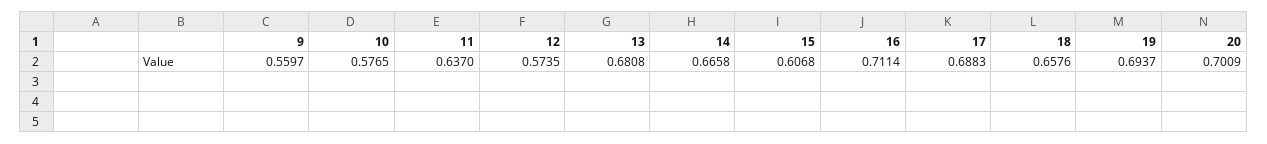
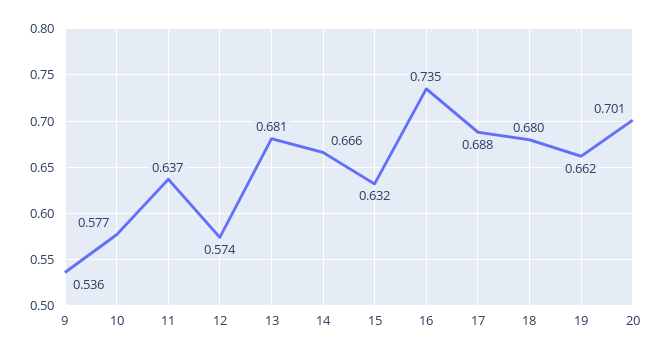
  {
-   "9": 0.5597,
+   "9": 0.536,
    "10": 0.5765,
    "11": 0.637,
    "12": 0.5735,
    "13": 0.6808,
    "14": 0.6658,
-   "15": 0.6068,
+   "15": 0.632,
-   "16": 0.7114,
+   "16": 0.735,
    "17": 0.6883,
-   "18": 0.6576,
+   "18": 0.68,
-   "19": 0.6937,
+   "19": 0.662,
    "20": 0.7009
  }

